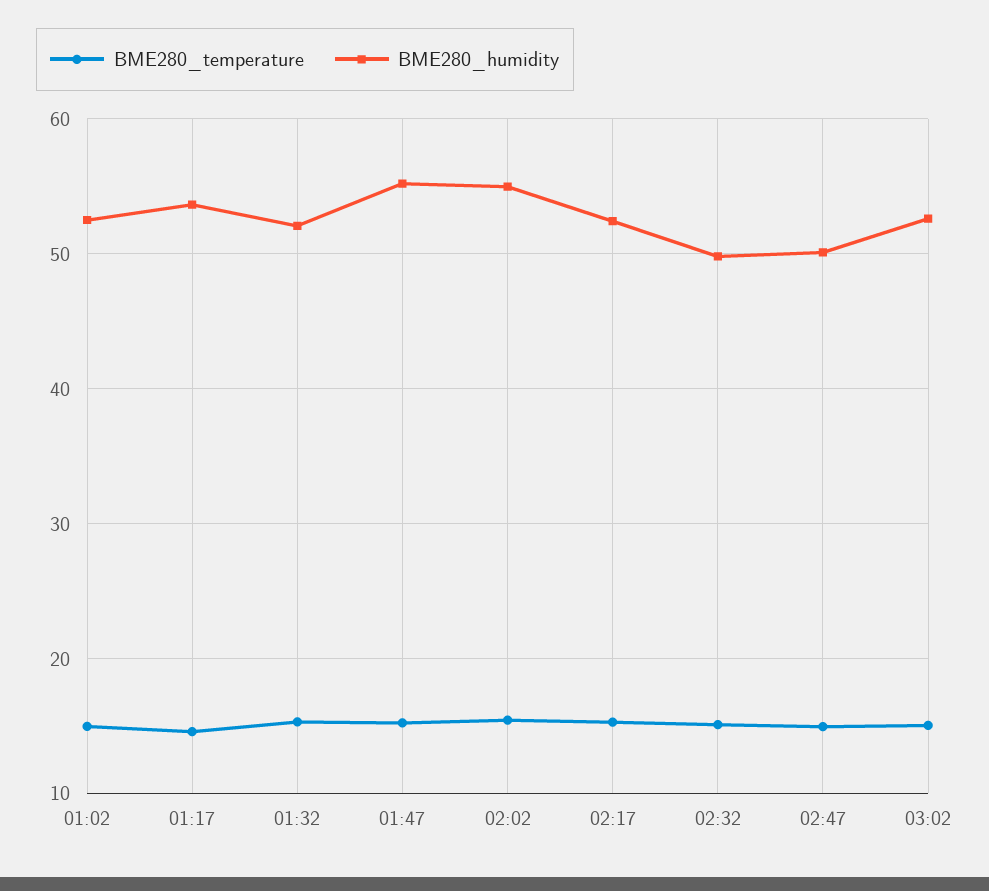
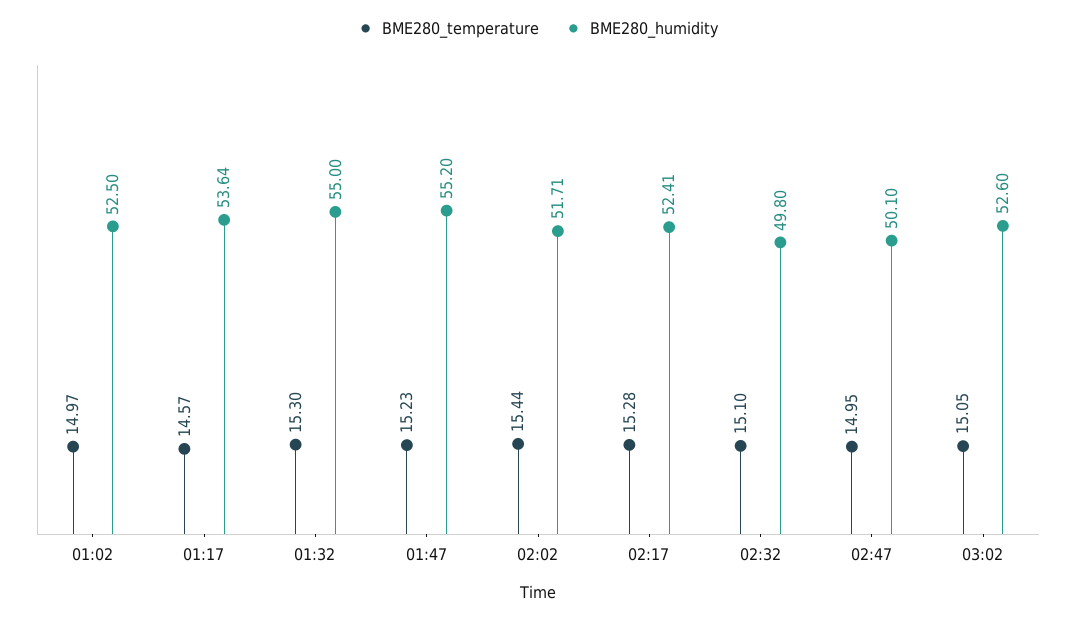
  {
    "BME280_temperature": {
      "01:02": 14.97,
      "01:17": 14.57,
      "01:32": 15.3,
      "01:47": 15.23,
      "02:02": 15.44,
      "02:17": 15.28,
      "02:32": 15.1,
      "02:47": 14.95,
      "03:02": 15.05
    },
    "BME280_humidity": {
      "01:02": 52.5,
      "01:17": 53.64,
-     "01:32": 52,
+     "01:32": 55,
      "01:47": 55.2,
-     "02:02": 55,
+     "02:02": 51.71,
      "02:17": 52.41,
      "02:32": 49.8,
      "02:47": 50.1,
      "03:02": 52.6
    }
  }

